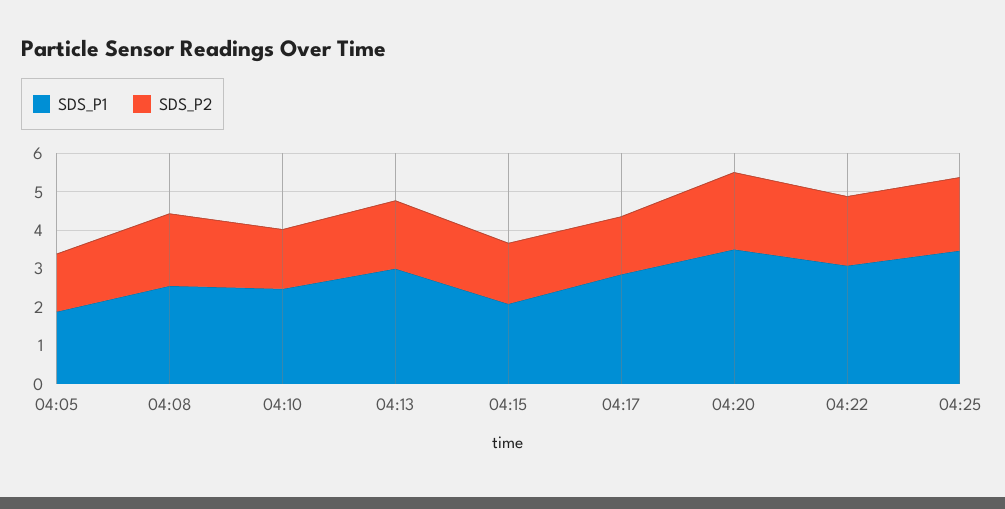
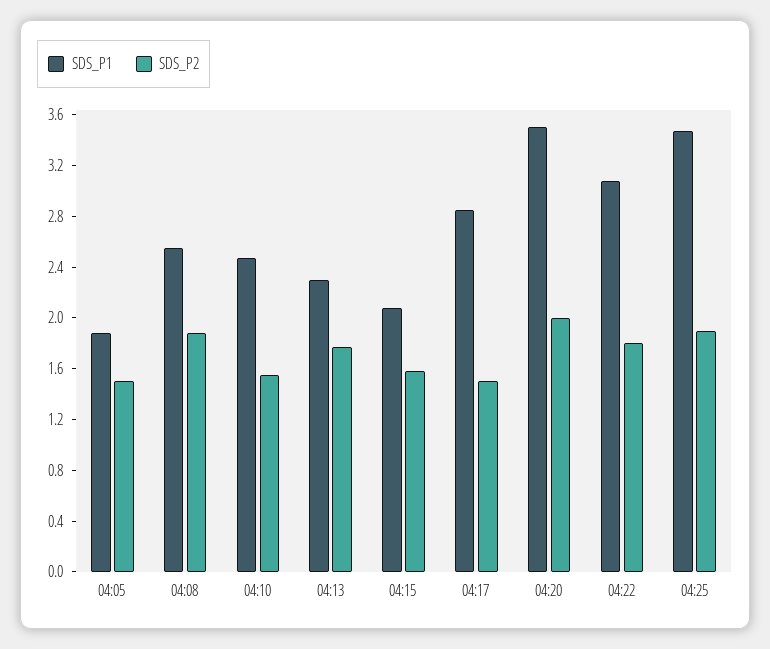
  {
    "SDS_P1": {
      "04:05": 1.9,
      "04:08": 2.6,
      "04:10": 2.5,
-     "04:13": 3,
+     "04:13": 2.3,
      "04:15": 2.1,
      "04:17": 2.9,
      "04:20": 3.5,
      "04:22": 3.1,
      "04:25": 3.5
    },
    "SDS_P2": {
      "04:05": 1.5,
      "04:08": 1.9,
      "04:10": 1.6,
      "04:13": 1.8,
      "04:15": 1.6,
      "04:17": 1.5,
      "04:20": 2,
      "04:22": 1.8,
      "04:25": 1.9
    }
  }

